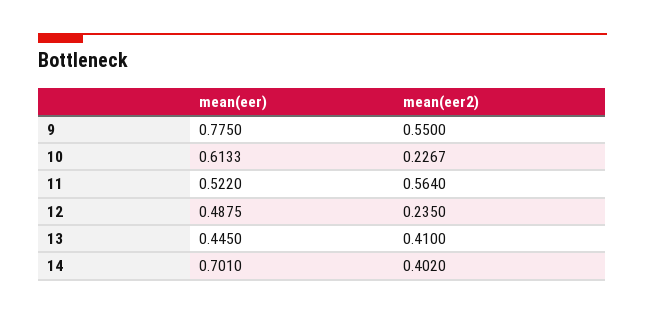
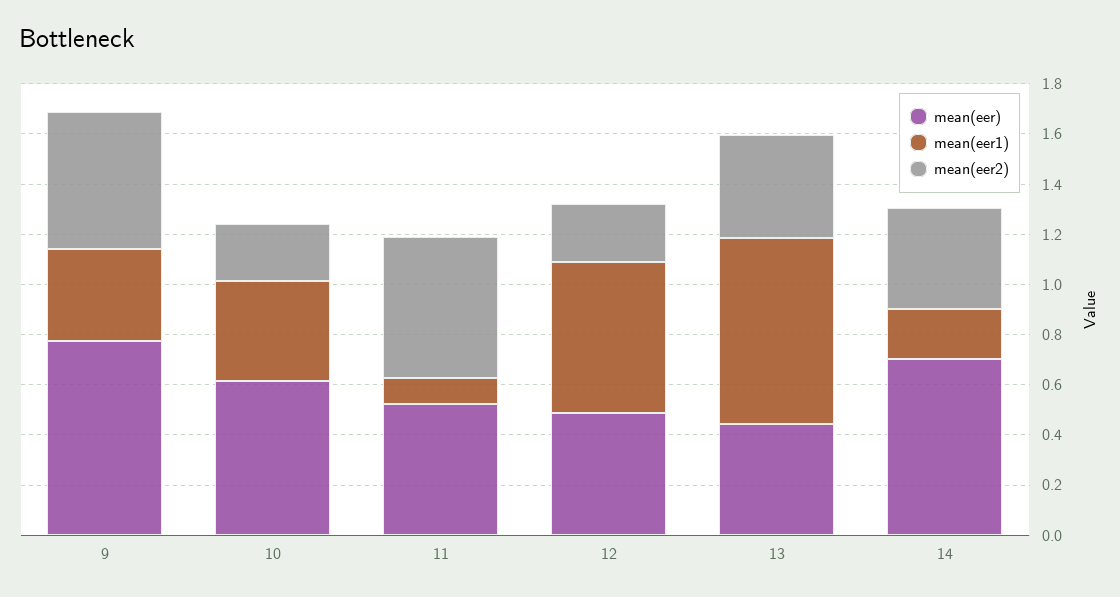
  {
    "mean(eer)": {
      "9": 0.775,
      "10": 0.6133,
      "11": 0.522,
      "12": 0.4875,
      "13": 0.445,
      "14": 0.701
    },
    "mean(eer2)": {
      "9": 0.55,
      "10": 0.2267,
      "11": 0.564,
      "12": 0.235,
      "13": 0.41,
      "14": 0.402
-   }
+   },
+   "mean(eer1)": {
+     "9": 0.35,
+     "10": 0.4,
+     "11": 0.1,
+     "12": 0.6,
+     "13": 0.75,
+     "14": 0.2
+   }
  }

